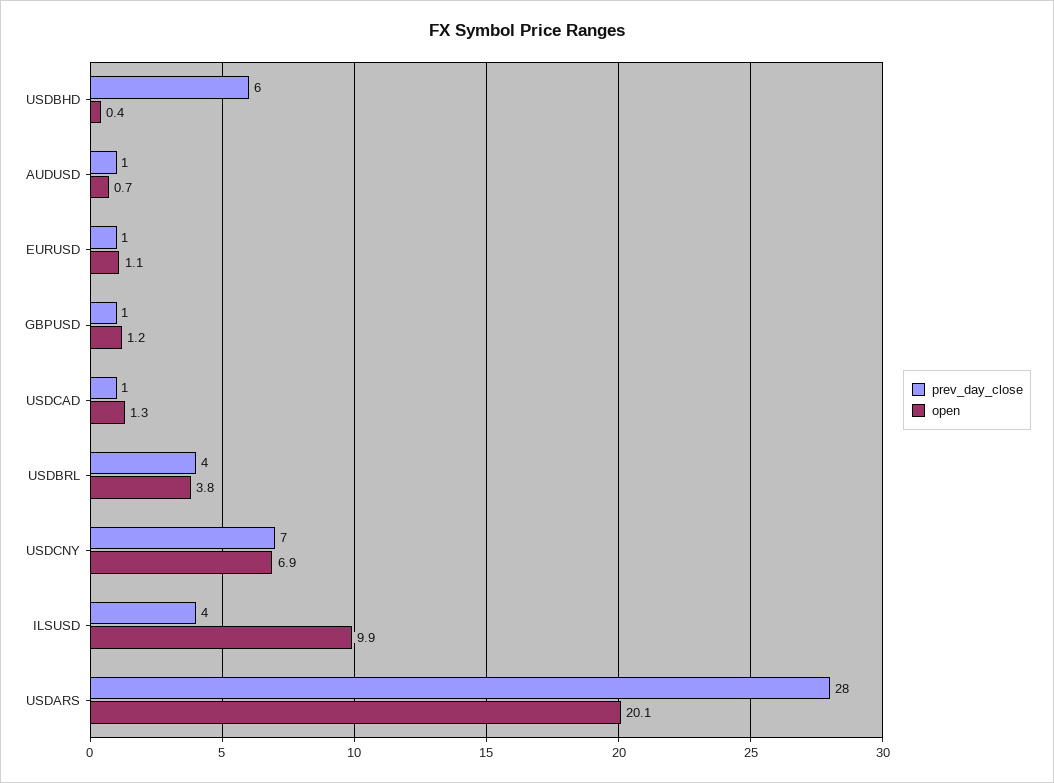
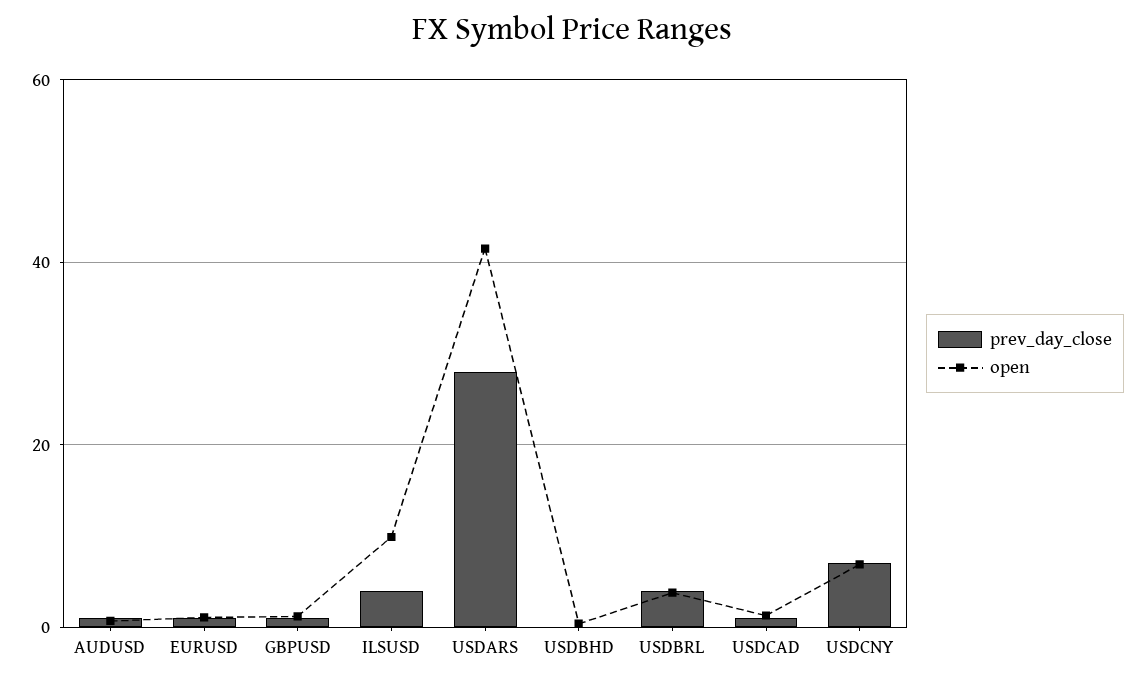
  {
    "prev_day_close": {
-     "USDBHD": 6,
+     "USDBHD": 0,
      "AUDUSD": 1,
      "EURUSD": 1,
      "GBPUSD": 1,
      "USDCAD": 1,
      "USDBRL": 4,
      "USDCNY": 7,
      "ILSUSD": 4,
      "USDARS": 28
    },
    "open": {
      "USDBHD": 0.4,
      "AUDUSD": 0.7,
      "EURUSD": 1.1,
      "GBPUSD": 1.2,
      "USDCAD": 1.3,
      "USDBRL": 3.8,
      "USDCNY": 6.9,
      "ILSUSD": 9.9,
-     "USDARS": 20.1
+     "USDARS": 42
    }
  }

